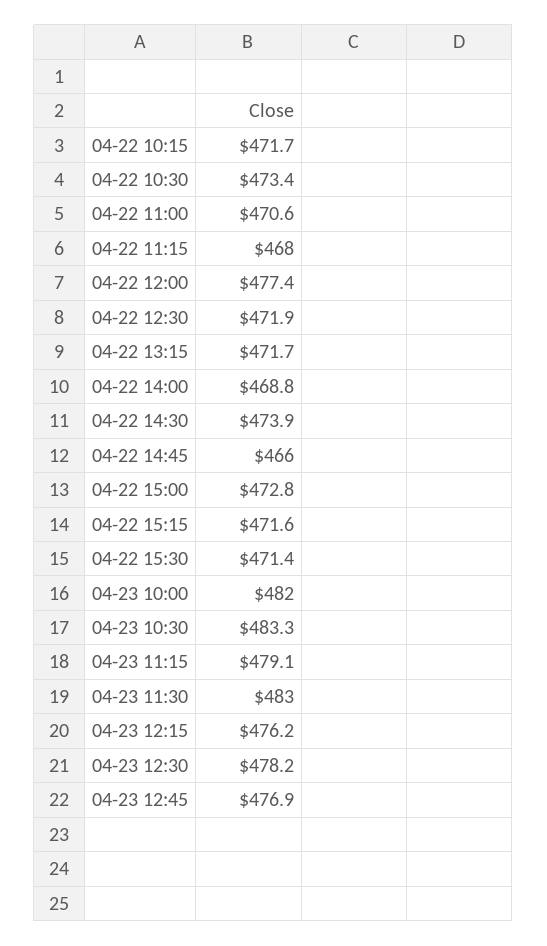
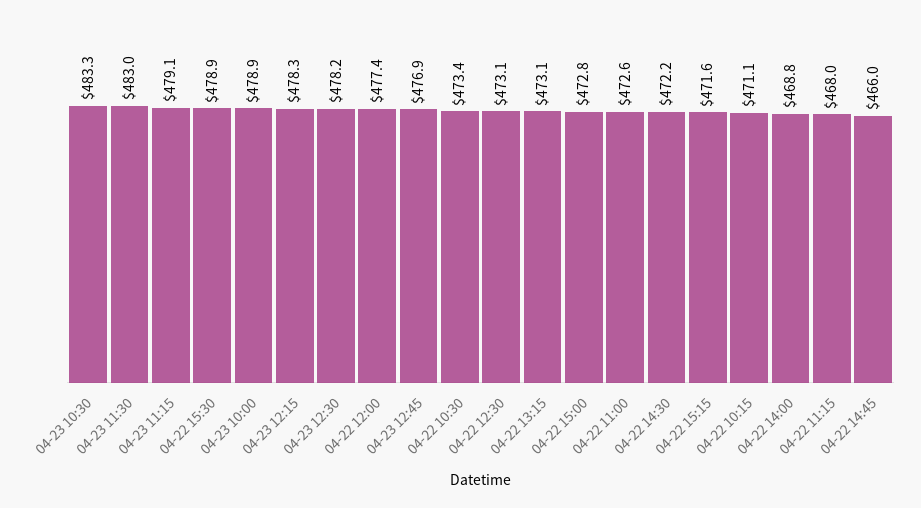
  {
-   "04-22 10:15": 471.7,
+   "04-22 10:15": 471.1,
    "04-22 10:30": 473.4,
-   "04-22 11:00": 470.6,
+   "04-22 11:00": 472.6,
    "04-22 11:15": 468,
    "04-22 12:00": 477.4,
-   "04-22 12:30": 471.9,
+   "04-22 12:30": 473.1,
-   "04-22 13:15": 471.7,
+   "04-22 13:15": 473.1,
    "04-22 14:00": 468.8,
-   "04-22 14:30": 473.9,
+   "04-22 14:30": 472.2,
    "04-22 14:45": 466,
    "04-22 15:00": 472.8,
    "04-22 15:15": 471.6,
-   "04-22 15:30": 471.4,
+   "04-22 15:30": 478.9,
-   "04-23 10:00": 482,
+   "04-23 10:00": 478.9,
    "04-23 10:30": 483.3,
    "04-23 11:15": 479.1,
    "04-23 11:30": 483,
-   "04-23 12:15": 476.2,
+   "04-23 12:15": 478.3,
    "04-23 12:30": 478.2,
    "04-23 12:45": 476.9
  }

